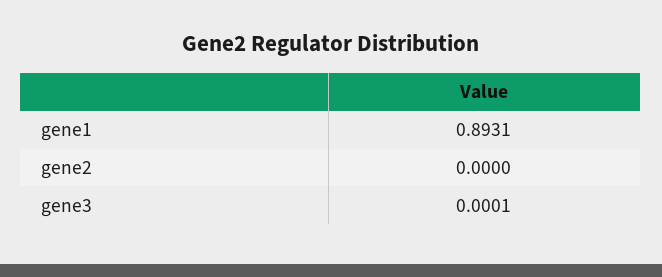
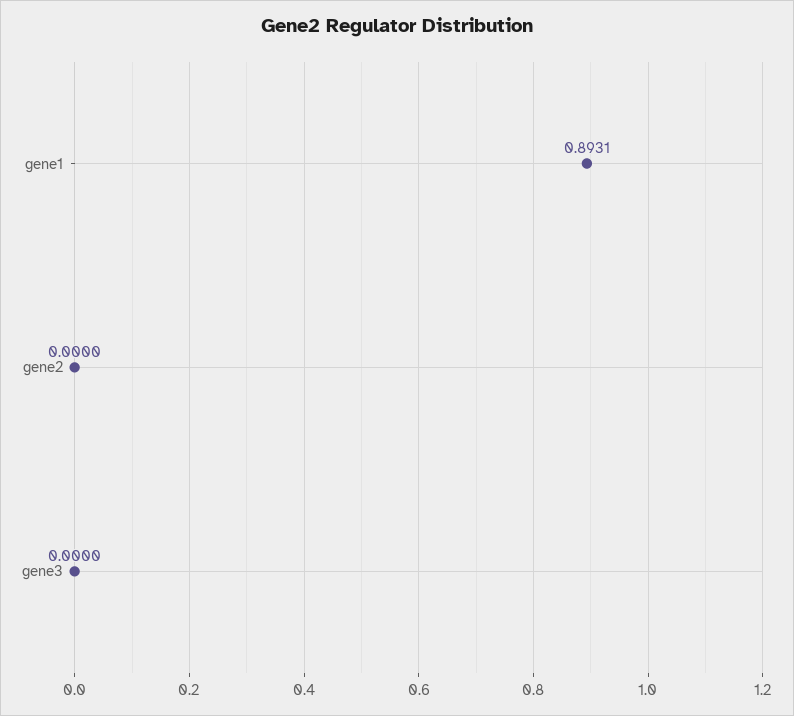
  {
    "gene1": 0.8931,
    "gene2": 0,
-   "gene3": 0.0001
+   "gene3": 0
  }

